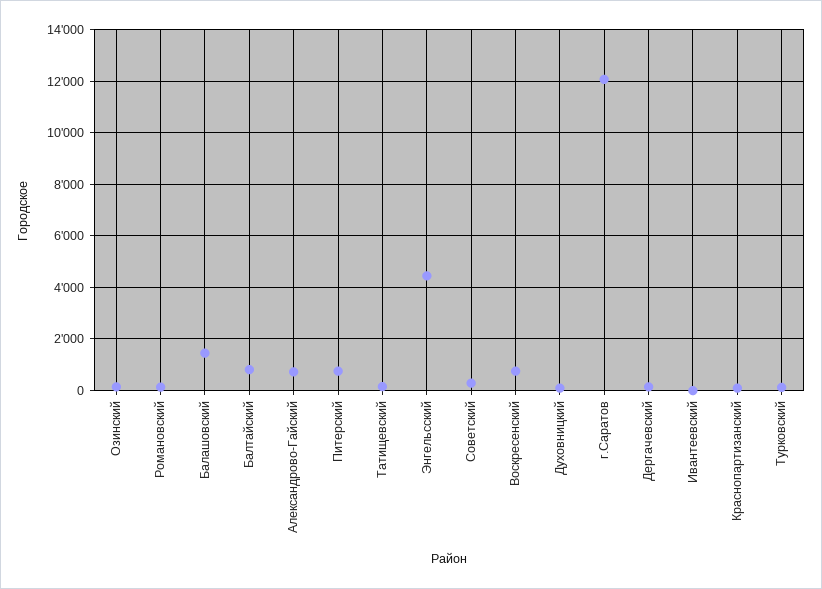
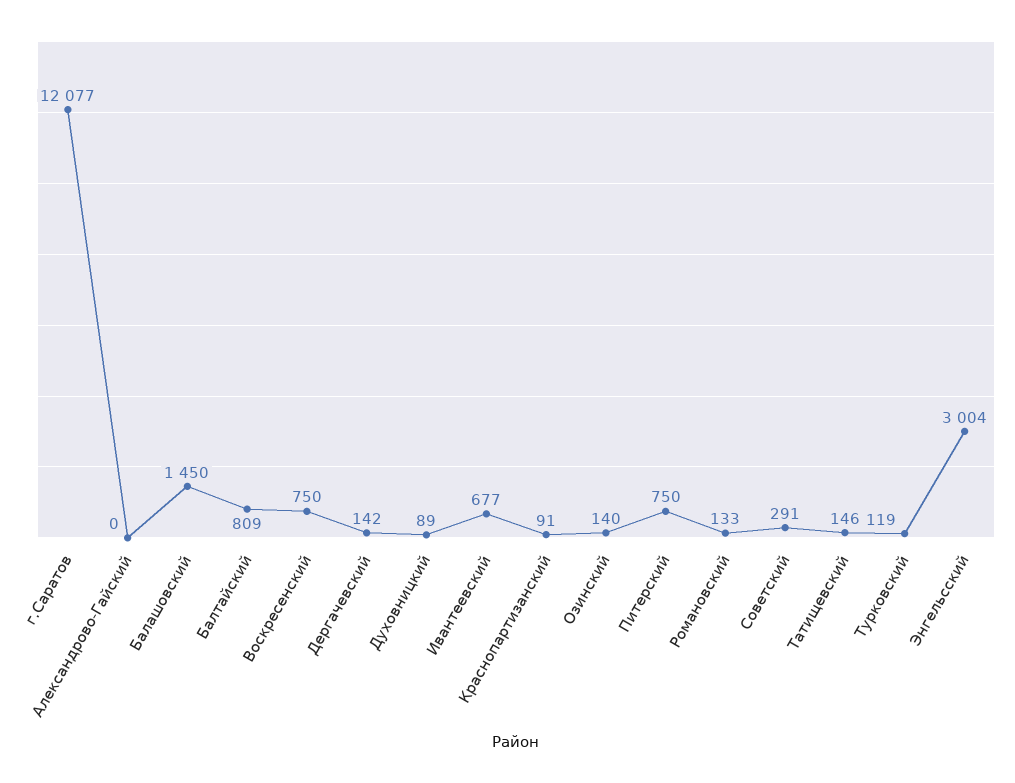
  {
    "Озинский": 140,
    "Романовский": 133,
    "Балашовский": 1450,
    "Балтайский": 809,
-   "Александрово-Гайский": 750,
+   "Александрово-Гайский": 0,
    "Питерский": 750,
    "Татищевский": 146,
-   "Энгельсский": 4500,
+   "Энгельсский": 3004,
    "Советский": 291,
    "Воскресенский": 750,
    "Духовницкий": 89,
    "г.Саратов": 12077,
    "Дергачевский": 142,
-   "Ивантеевский": 0,
+   "Ивантеевский": 677,
    "Краснопартизанский": 91,
    "Турковский": 119
  }

